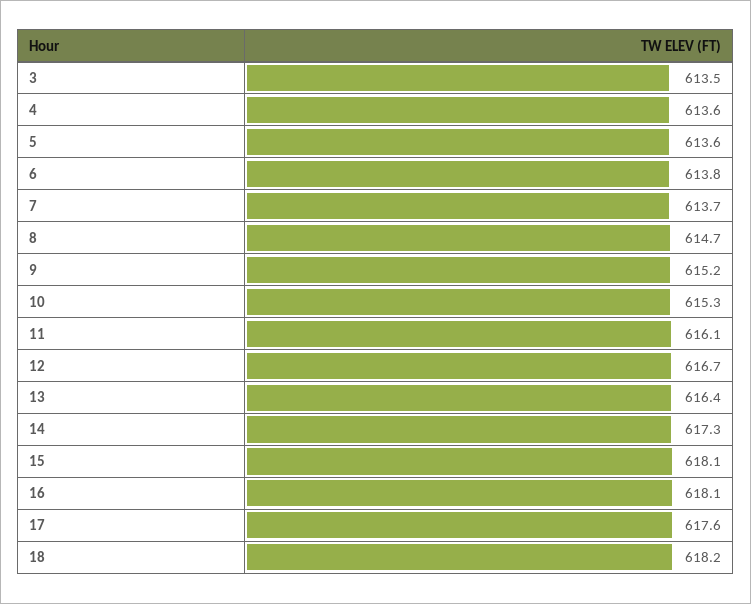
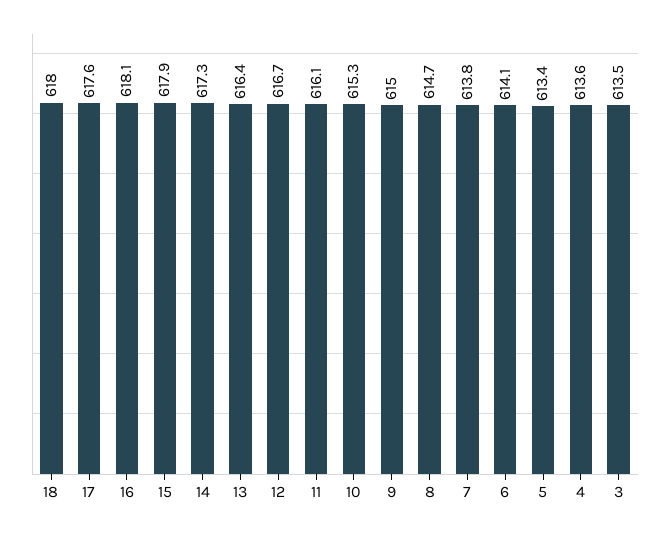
  {
    "3": 613.5,
    "4": 613.6,
-   "5": 613.6,
+   "5": 613.4,
-   "6": 613.8,
+   "6": 614.1,
-   "7": 613.7,
+   "7": 613.8,
    "8": 614.7,
-   "9": 615.2,
+   "9": 615,
    "10": 615.3,
    "11": 616.1,
    "12": 616.7,
    "13": 616.4,
    "14": 617.3,
-   "15": 618.1,
+   "15": 617.9,
    "16": 618.1,
    "17": 617.6,
-   "18": 618.2
+   "18": 618
  }

